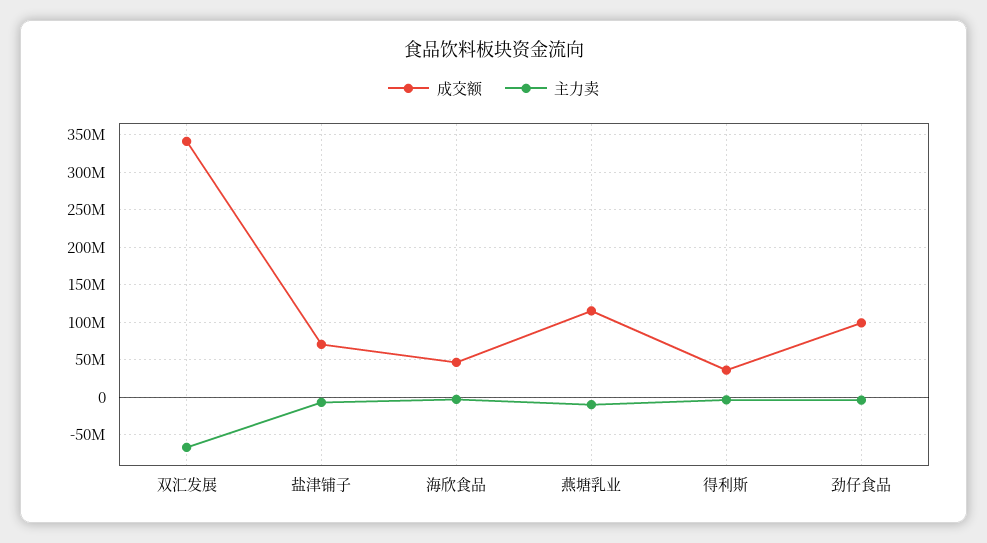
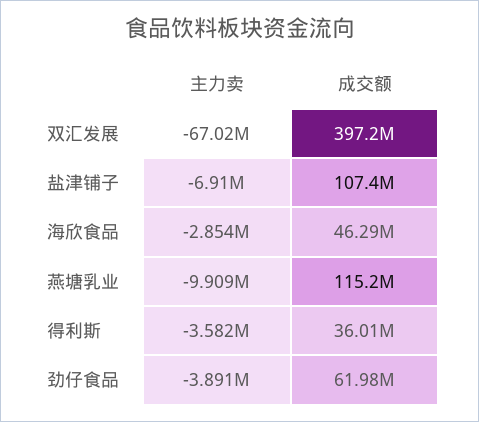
  {
    "成交额": {
-     "双汇发展": 340000000,
+     "双汇发展": 397200000,
-     "盐津铺子": 70000000,
+     "盐津铺子": 107400000,
      "海欣食品": 46290000,
      "燕塘乳业": 115200000,
      "得利斯": 36010000,
-     "劲仔食品": 100000000
+     "劲仔食品": 61980000
    },
    "主力卖": {
      "双汇发展": -67020000,
      "盐津铺子": -6910000,
      "海欣食品": -2854000,
      "燕塘乳业": -9909000,
      "得利斯": -3582000,
      "劲仔食品": -3891000
    }
  }

